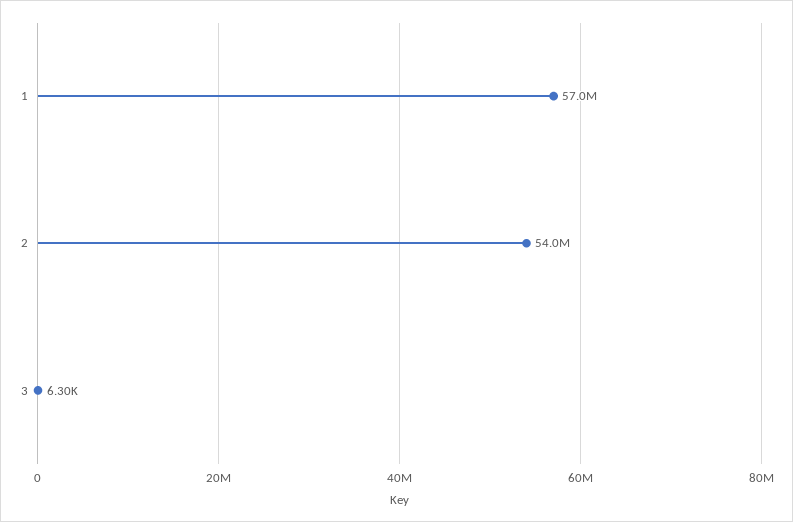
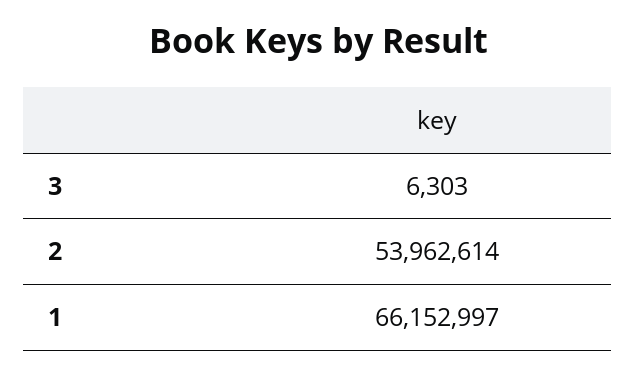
  {
-   "1": 57000000,
+   "1": 66152997,
    "2": 53962614,
    "3": 6303
  }

